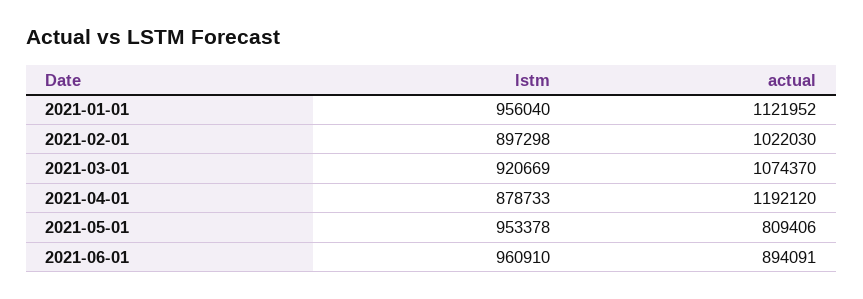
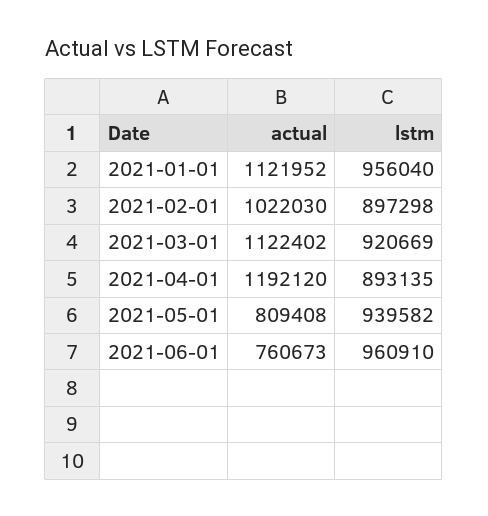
  {
    "lstm": {
      "2021-01-01": 956040,
      "2021-02-01": 897298,
      "2021-03-01": 920669,
-     "2021-04-01": 878733,
+     "2021-04-01": 893135,
-     "2021-05-01": 953378,
+     "2021-05-01": 939582,
      "2021-06-01": 960910
    },
    "actual": {
      "2021-01-01": 1121952,
      "2021-02-01": 1022030,
-     "2021-03-01": 1074370,
+     "2021-03-01": 1122402,
      "2021-04-01": 1192120,
-     "2021-05-01": 809406,
+     "2021-05-01": 809408,
-     "2021-06-01": 894091
+     "2021-06-01": 760673
    }
  }

